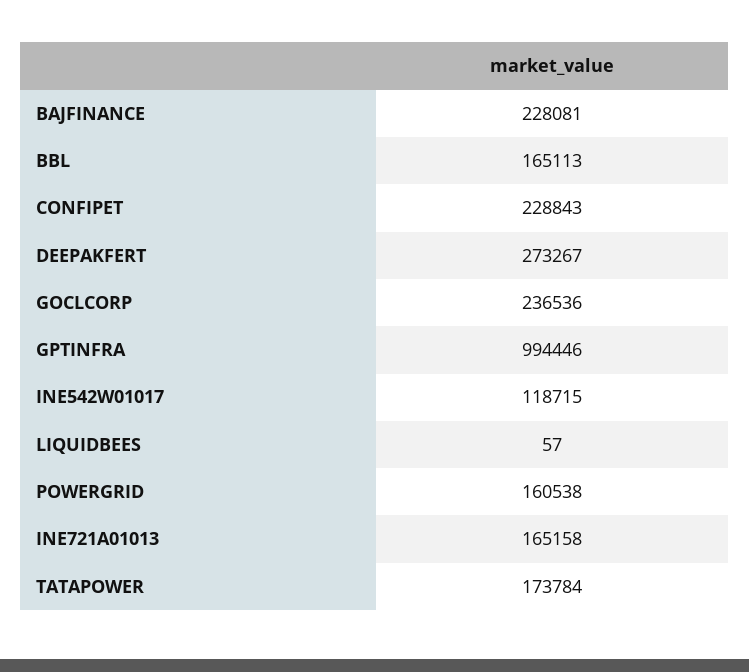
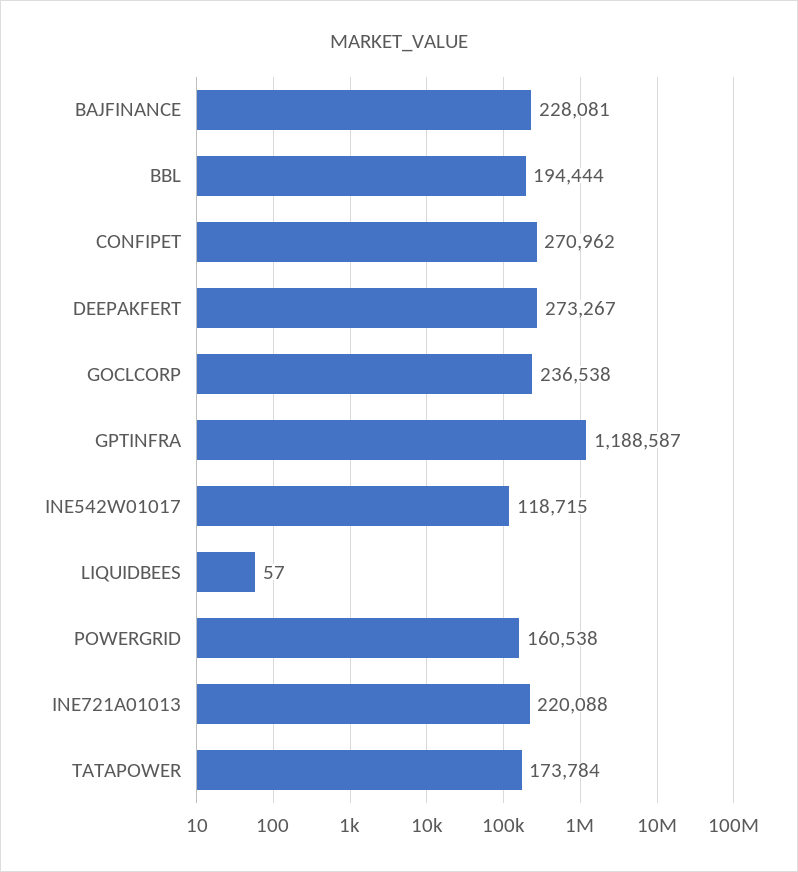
  {
    "BAJFINANCE": 228081,
-   "BBL": 165113,
+   "BBL": 194444,
-   "CONFIPET": 228843,
+   "CONFIPET": 270962,
    "DEEPAKFERT": 273267,
-   "GOCLCORP": 236536,
+   "GOCLCORP": 236538,
-   "GPTINFRA": 994446,
+   "GPTINFRA": 1188587,
    "INE542W01017": 118715,
    "LIQUIDBEES": 57,
    "POWERGRID": 160538,
-   "INE721A01013": 165158,
+   "INE721A01013": 220088,
    "TATAPOWER": 173784
  }

